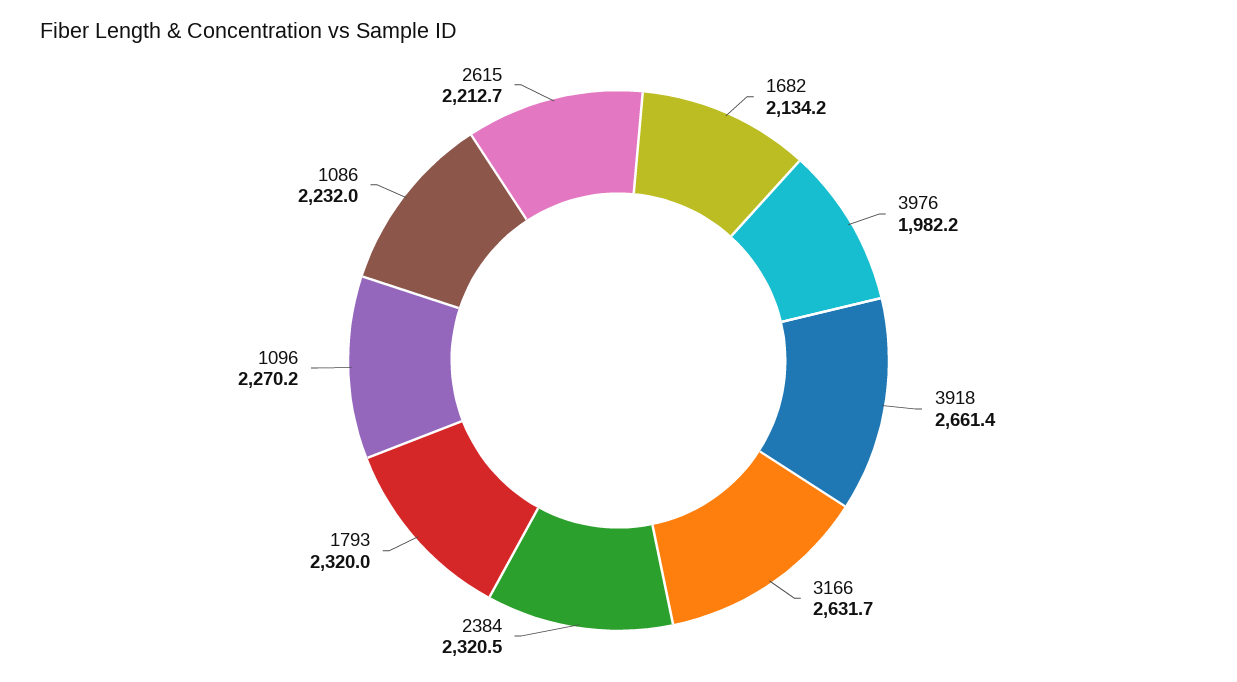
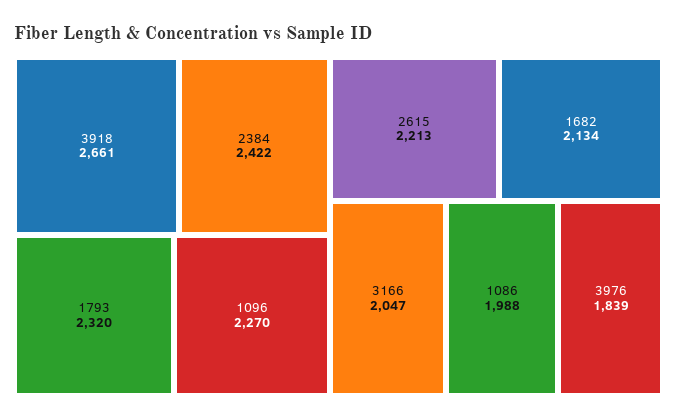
  {
    "1682": 2134.2,
-   "3976": 1982.2,
+   "3976": 1839,
    "3918": 2661.4,
-   "3166": 2631.7,
+   "3166": 2047,
-   "2384": 2320.5,
+   "2384": 2422,
    "1793": 2320,
    "1096": 2270.2,
-   "1086": 2232,
+   "1086": 1988,
    "2615": 2212.7
  }

